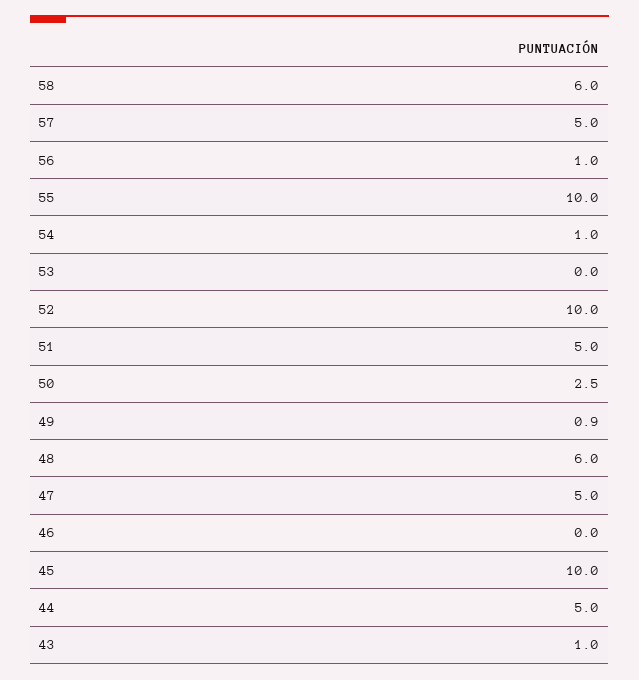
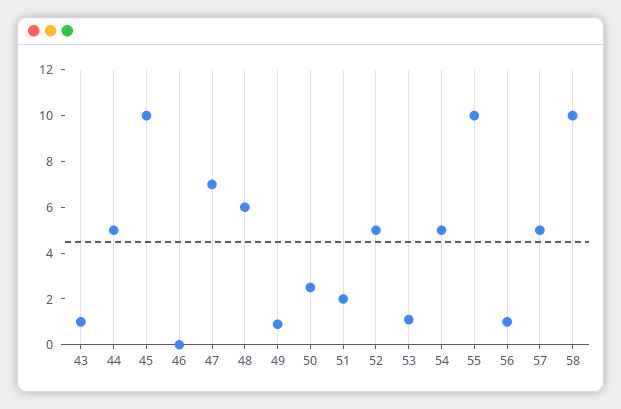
  {
-   "58": 6,
+   "58": 10,
    "57": 5,
    "56": 1,
    "55": 10,
-   "54": 1,
+   "54": 5,
-   "53": 0,
+   "53": 1,
-   "52": 10,
+   "52": 5,
-   "51": 5,
+   "51": 2,
    "50": 2.5,
    "49": 0.9,
    "48": 6,
-   "47": 5,
+   "47": 7,
    "46": 0,
    "45": 10,
    "44": 5,
    "43": 1
  }

